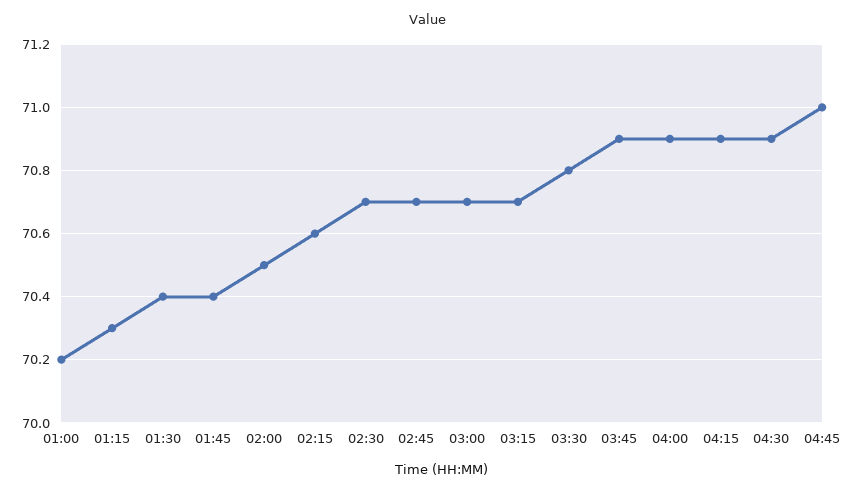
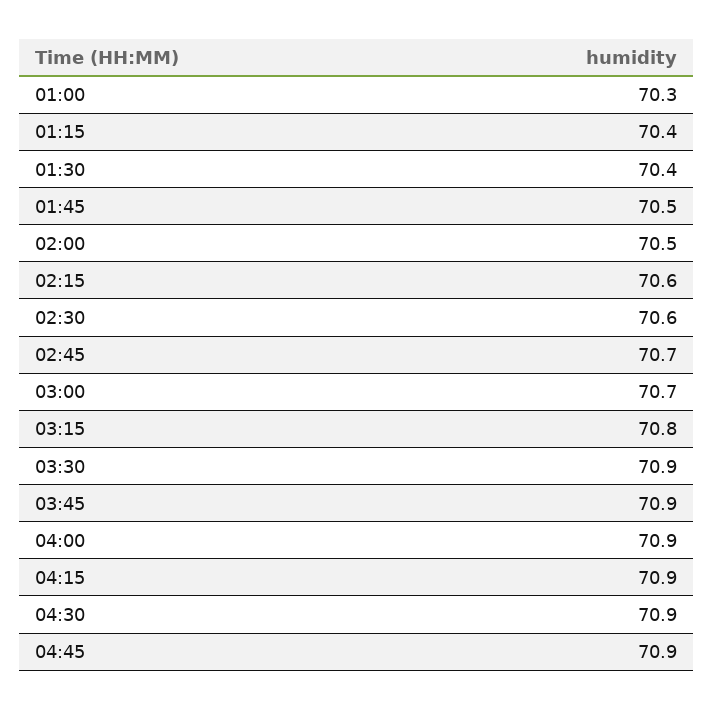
  {
-   "01:00": 70.2,
+   "01:00": 70.3,
-   "01:15": 70.3,
+   "01:15": 70.4,
    "01:30": 70.4,
-   "01:45": 70.4,
+   "01:45": 70.5,
    "02:00": 70.5,
    "02:15": 70.6,
-   "02:30": 70.7,
+   "02:30": 70.6,
    "02:45": 70.7,
    "03:00": 70.7,
-   "03:15": 70.7,
+   "03:15": 70.8,
-   "03:30": 70.8,
+   "03:30": 70.9,
    "03:45": 70.9,
    "04:00": 70.9,
    "04:15": 70.9,
    "04:30": 70.9,
-   "04:45": 71
+   "04:45": 70.9
  }

